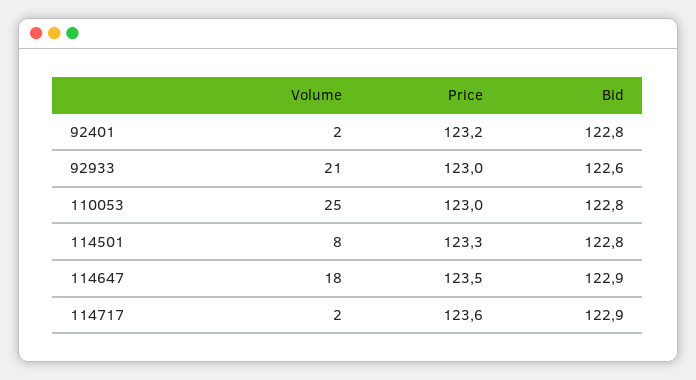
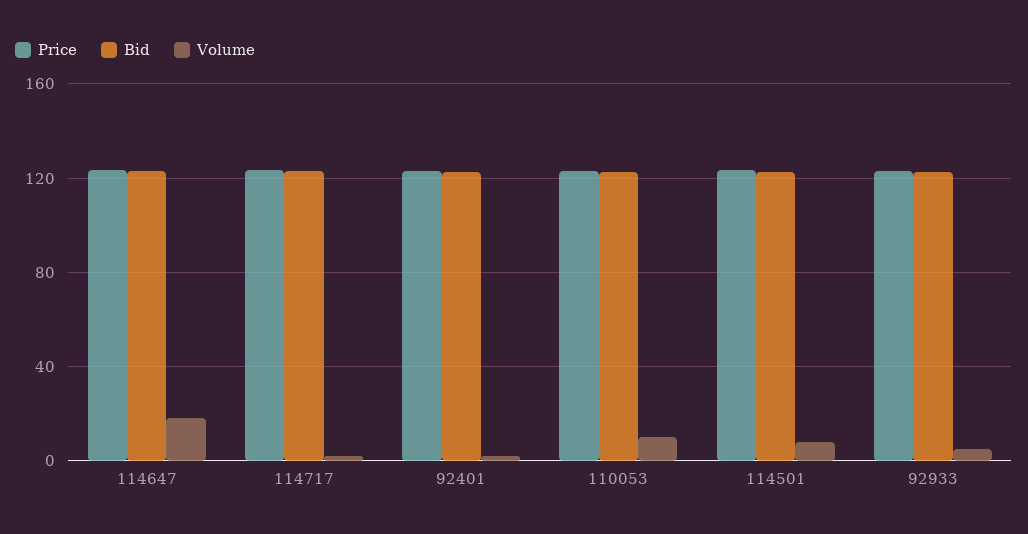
  {
    "Volume": {
      "92401": 2,
-     "92933": 21,
+     "92933": 5,
-     "110053": 25,
+     "110053": 10,
      "114501": 8,
      "114647": 18,
      "114717": 2
    },
    "Price": {
      "92401": 123.2,
      "92933": 123,
      "110053": 123,
      "114501": 123.3,
      "114647": 123.5,
      "114717": 123.6
    },
    "Bid": {
      "92401": 122.8,
      "92933": 122.6,
      "110053": 122.8,
      "114501": 122.8,
      "114647": 122.9,
      "114717": 122.9
    }
  }

